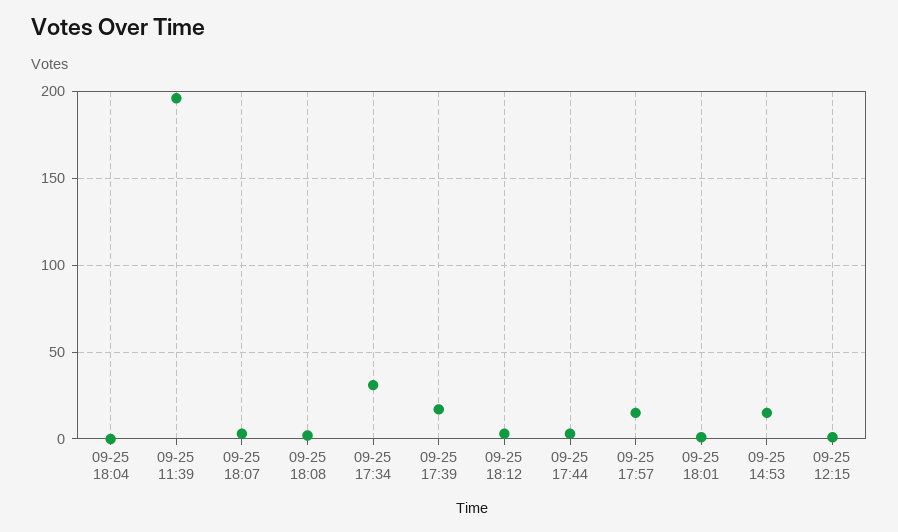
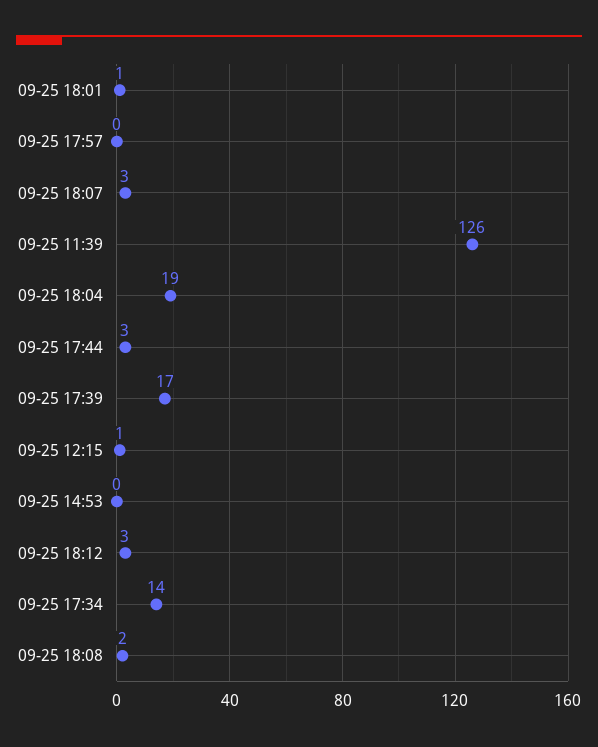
  {
-   "09-25 18:04": 0,
+   "09-25 18:04": 19,
-   "09-25 11:39": 195,
+   "09-25 11:39": 126,
    "09-25 18:07": 3,
    "09-25 18:08": 2,
-   "09-25 17:34": 30,
+   "09-25 17:34": 14,
    "09-25 17:39": 17,
    "09-25 18:12": 3,
    "09-25 17:44": 3,
-   "09-25 17:57": 15,
+   "09-25 17:57": 0,
    "09-25 18:01": 1,
-   "09-25 14:53": 15,
+   "09-25 14:53": 0,
    "09-25 12:15": 1
  }

